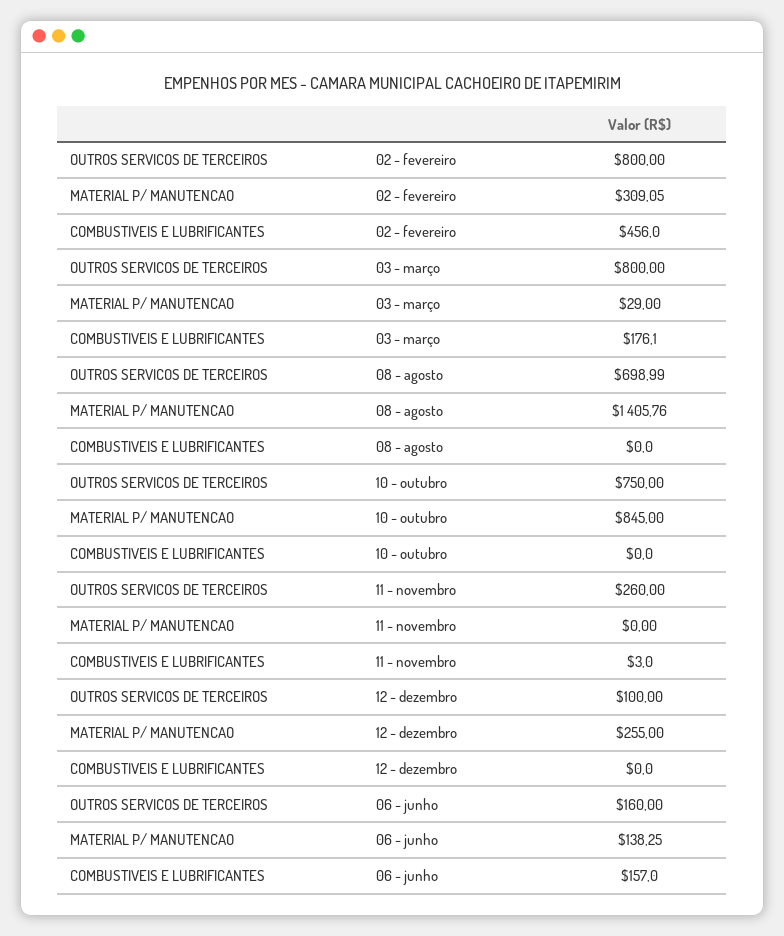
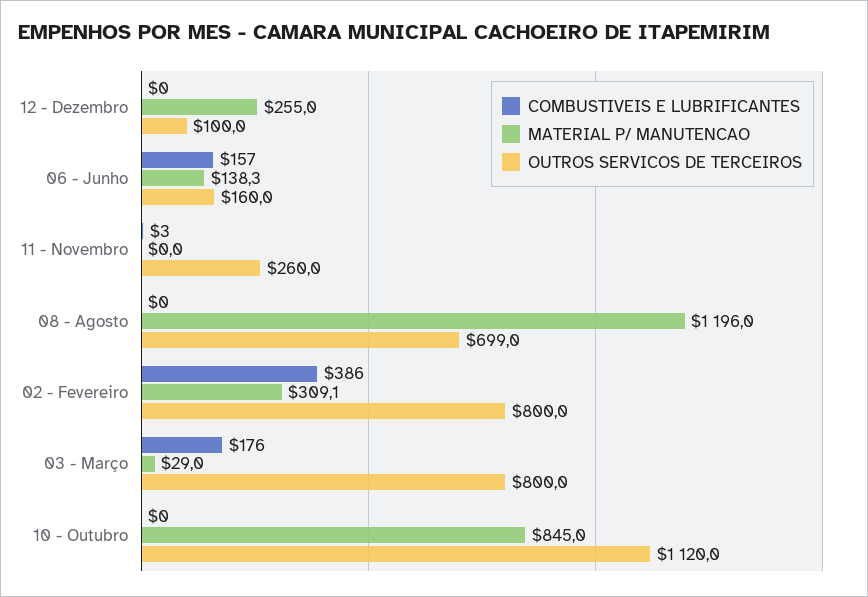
  {
    "OUTROS SERVICOS DE TERCEIROS": {
      "02 - fevereiro": 800,
      "03 - março": 800,
      "08 - agosto": 698.99,
-     "10 - outubro": 750,
+     "10 - outubro": 1120,
      "11 - novembro": 260,
      "12 - dezembro": 100,
      "06 - junho": 160
    },
    "MATERIAL P/ MANUTENCAO": {
      "02 - fevereiro": 309.05,
      "03 - março": 29,
-     "08 - agosto": 1405.76,
+     "08 - agosto": 1196,
      "10 - outubro": 845,
      "11 - novembro": 0,
      "12 - dezembro": 255,
      "06 - junho": 138.25
    },
    "COMBUSTIVEIS E LUBRIFICANTES": {
-     "02 - fevereiro": 456,
+     "02 - fevereiro": 386,
      "03 - março": 176.1,
      "08 - agosto": 0,
      "10 - outubro": 0,
      "11 - novembro": 3,
      "12 - dezembro": 0,
      "06 - junho": 157
    }
  }

